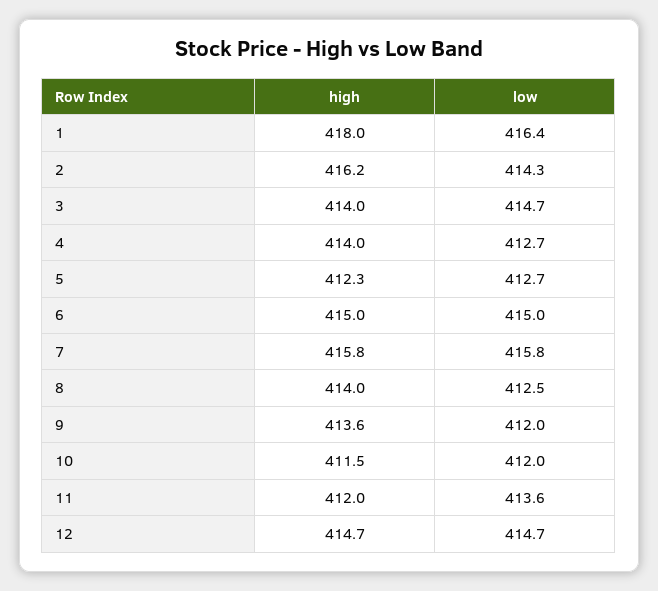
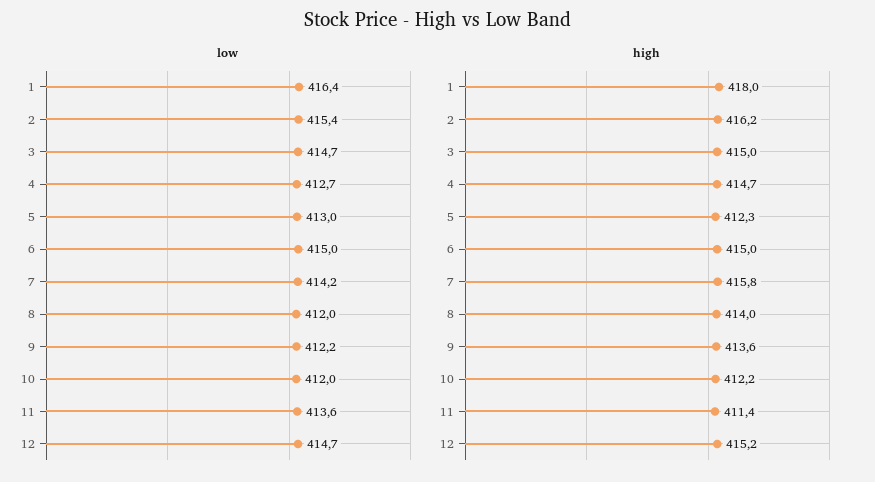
  {
    "high": {
      "1": 418,
      "2": 416.2,
-     "3": 414,
+     "3": 415,
-     "4": 414,
+     "4": 414.7,
      "5": 412.3,
      "6": 415,
      "7": 415.8,
      "8": 414,
      "9": 413.6,
-     "10": 411.5,
+     "10": 412.2,
-     "11": 412,
+     "11": 411.4,
-     "12": 414.7
+     "12": 415.2
    },
    "low": {
      "1": 416.4,
-     "2": 414.3,
+     "2": 415.4,
      "3": 414.7,
      "4": 412.7,
-     "5": 412.7,
+     "5": 413,
      "6": 415,
-     "7": 415.8,
+     "7": 414.2,
-     "8": 412.5,
+     "8": 412,
-     "9": 412,
+     "9": 412.2,
      "10": 412,
      "11": 413.6,
      "12": 414.7
    }
  }

